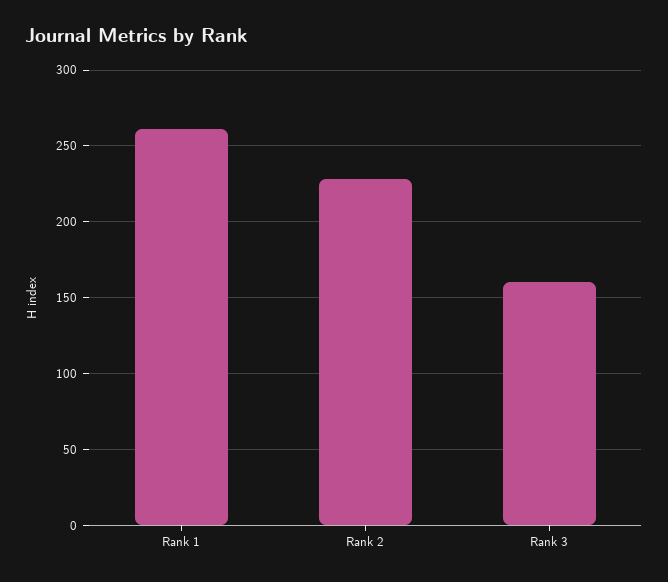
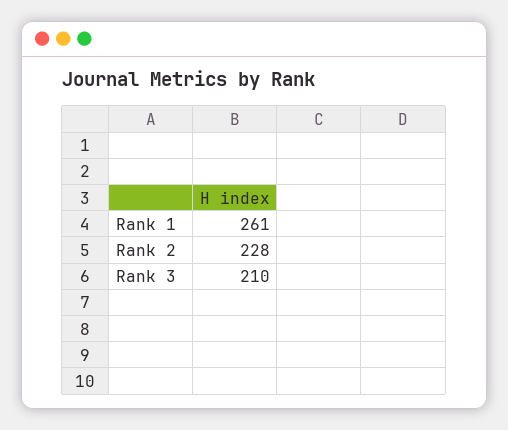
  {
    "Rank 1": 261,
    "Rank 2": 228,
-   "Rank 3": 160
+   "Rank 3": 210
  }

